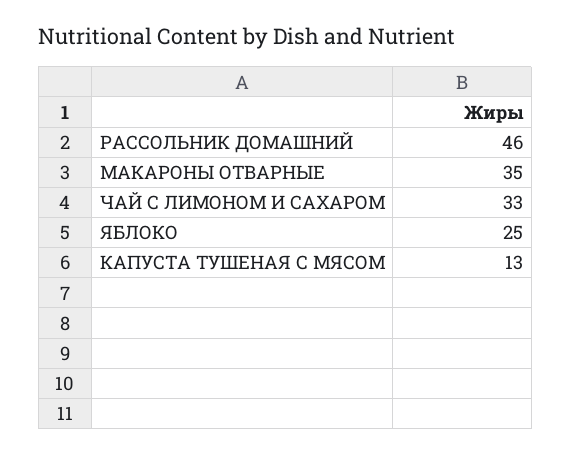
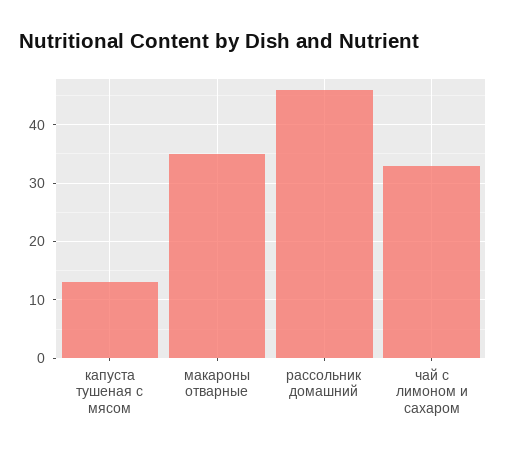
  {
    "РАССОЛЬНИК ДОМАШНИЙ": 46,
    "МАКАРОНЫ ОТВАРНЫЕ": 35,
    "ЧАЙ С ЛИМОНОМ И САХАРОМ": 33,
-   "ЯБЛОКО": 25,
    "КАПУСТА ТУШЕНАЯ С МЯСОМ": 13
  }

